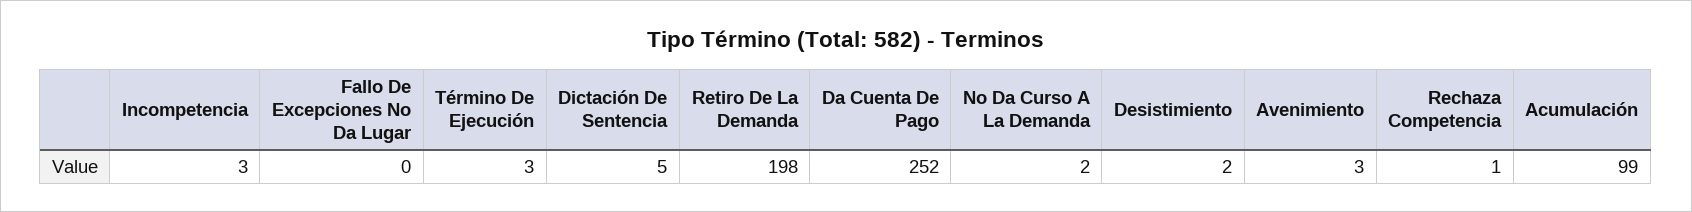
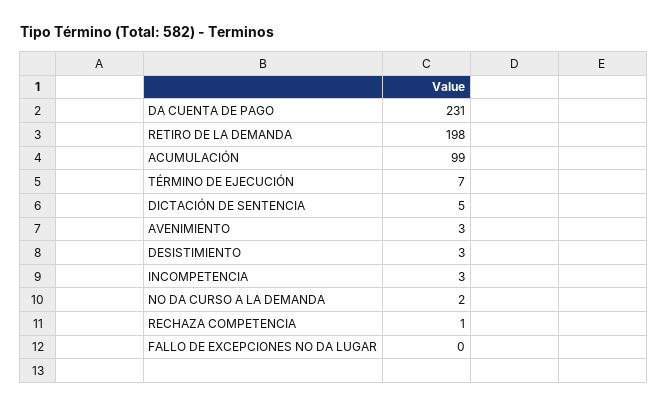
  {
    "Incompetencia": 3,
    "Fallo De Excepciones No Da Lugar": 0,
-   "Término De Ejecución": 3,
+   "Término De Ejecución": 7,
    "Dictación De Sentencia": 5,
    "Retiro De La Demanda": 198,
-   "Da Cuenta De Pago": 252,
+   "Da Cuenta De Pago": 231,
    "No Da Curso A La Demanda": 2,
-   "Desistimiento": 2,
+   "Desistimiento": 3,
    "Avenimiento": 3,
    "Rechaza Competencia": 1,
    "Acumulación": 99
  }

